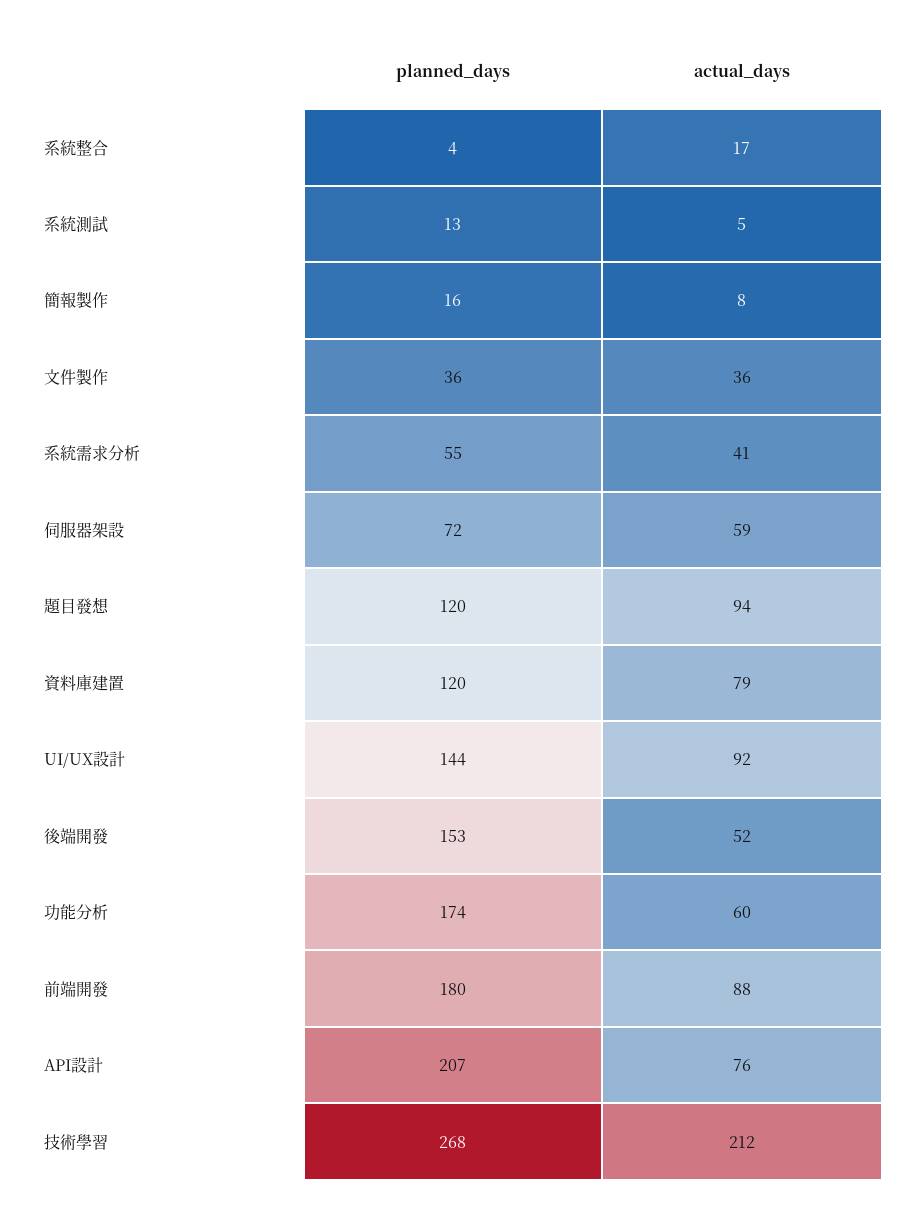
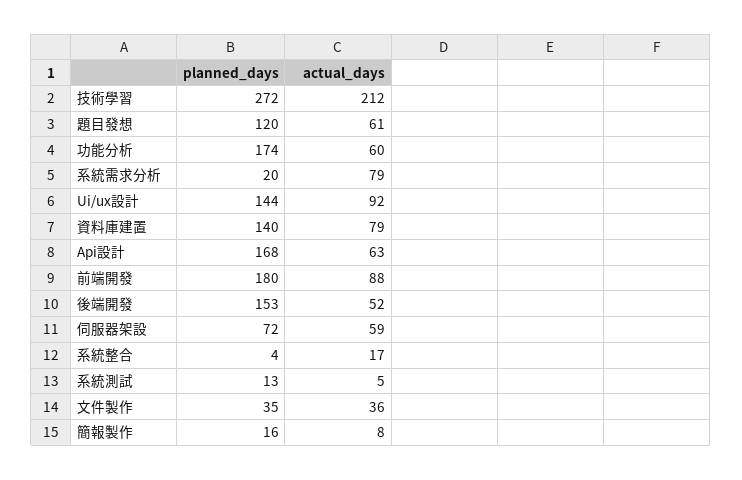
  {
    "planned_days": {
      "系統整合": 4,
      "系統測試": 13,
      "簡報製作": 16,
-     "文件製作": 36,
+     "文件製作": 35,
-     "系統需求分析": 55,
+     "系統需求分析": 20,
      "伺服器架設": 72,
      "題目發想": 120,
-     "資料庫建置": 120,
+     "資料庫建置": 140,
      "UI/UX設計": 144,
      "後端開發": 153,
      "功能分析": 174,
      "前端開發": 180,
-     "API設計": 207,
+     "API設計": 168,
-     "技術學習": 268
+     "技術學習": 272
    },
    "actual_days": {
      "系統整合": 17,
      "系統測試": 5,
      "簡報製作": 8,
      "文件製作": 36,
-     "系統需求分析": 41,
+     "系統需求分析": 79,
      "伺服器架設": 59,
-     "題目發想": 94,
+     "題目發想": 61,
      "資料庫建置": 79,
      "UI/UX設計": 92,
      "後端開發": 52,
      "功能分析": 60,
      "前端開發": 88,
-     "API設計": 76,
+     "API設計": 63,
      "技術學習": 212
    }
  }

